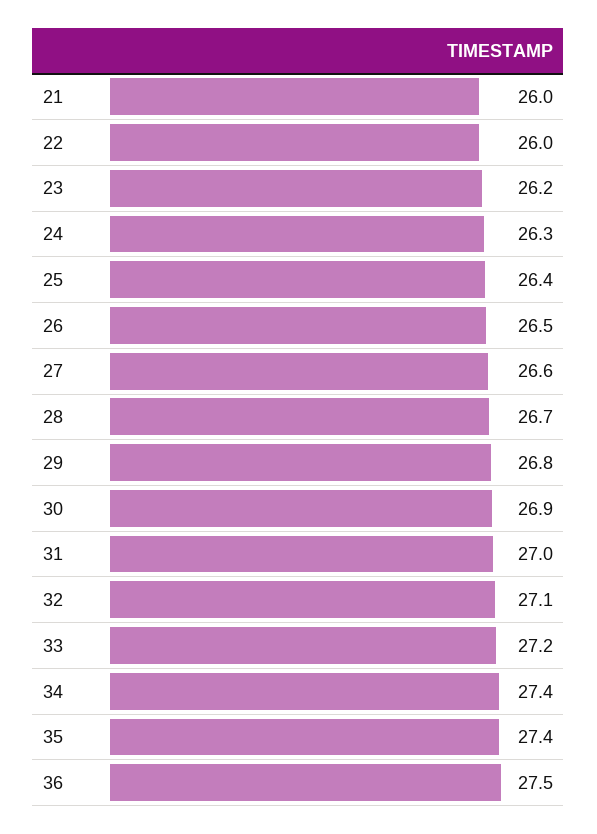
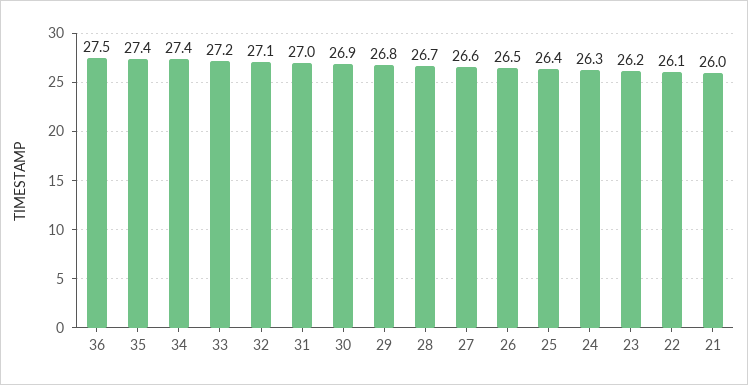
  {
    "21": 26,
-   "22": 26,
+   "22": 26.1,
    "23": 26.2,
    "24": 26.3,
    "25": 26.4,
    "26": 26.5,
    "27": 26.6,
    "28": 26.7,
    "29": 26.8,
    "30": 26.9,
    "31": 27,
    "32": 27.1,
    "33": 27.2,
    "34": 27.4,
    "35": 27.4,
    "36": 27.5
  }

